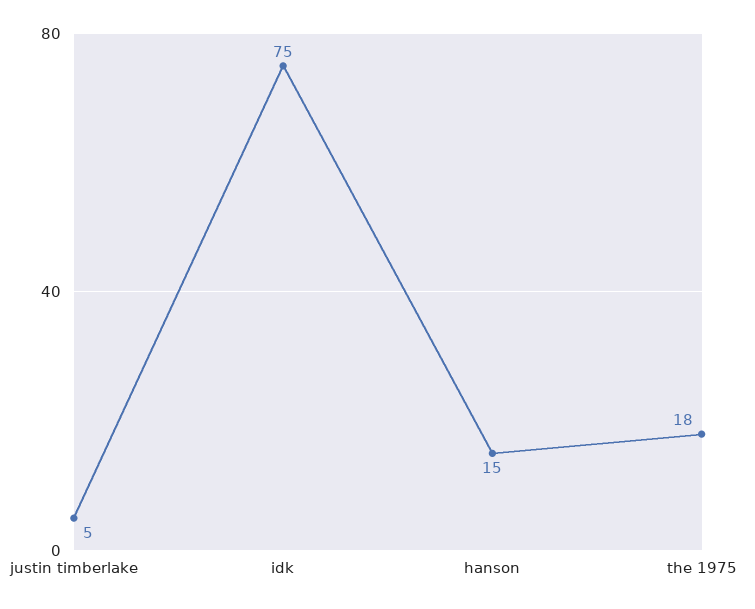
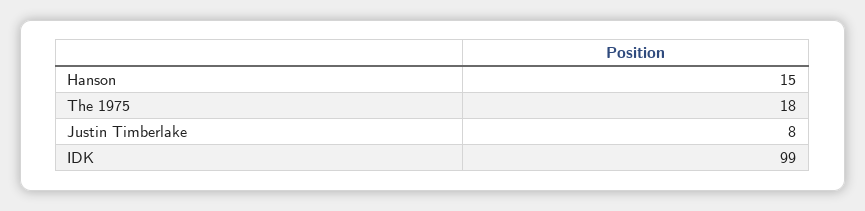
  {
-   "justin timberlake": 5,
+   "justin timberlake": 8,
-   "idk": 75,
+   "idk": 99,
    "hanson": 15,
    "the 1975": 18
  }

